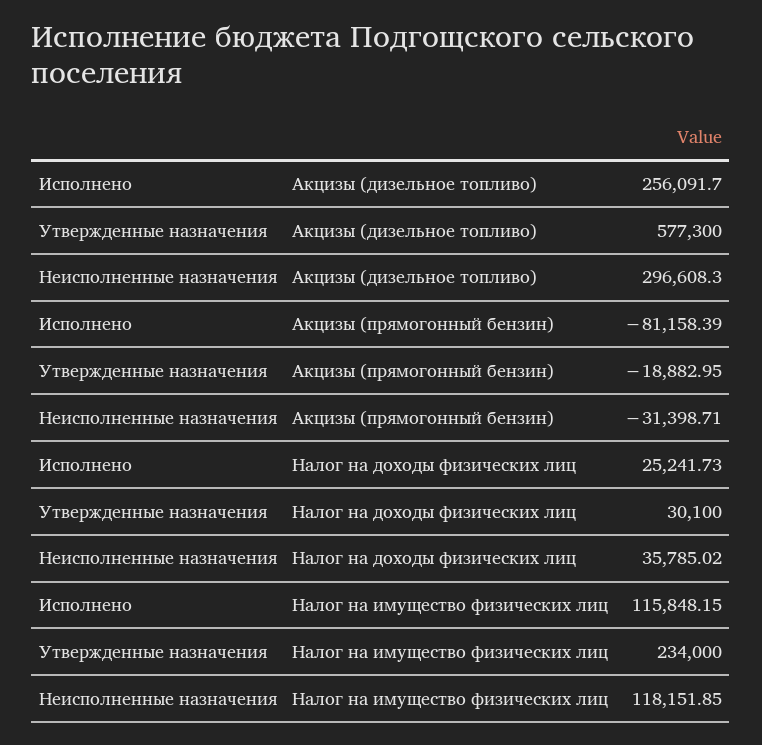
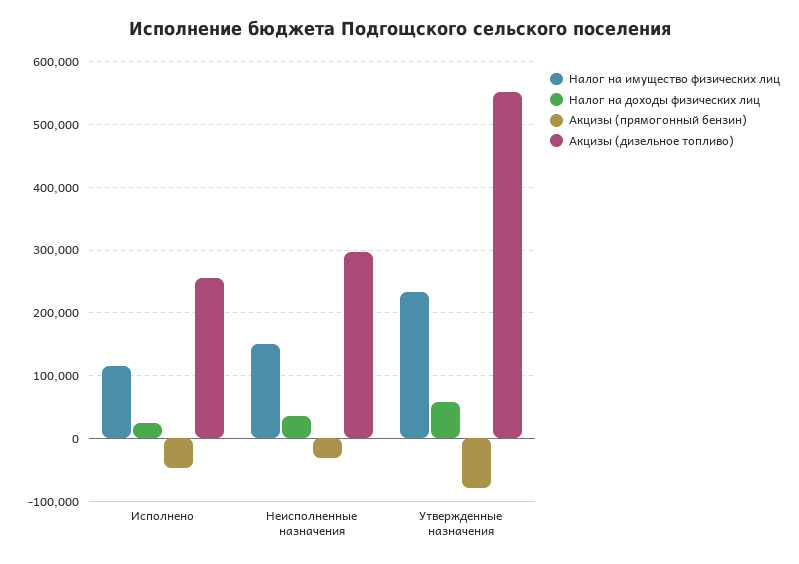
  {
    "Акцизы (дизельное топливо)": {
      "Исполнено": 256091.7,
-     "Утвержденные назначения": 577300,
+     "Утвержденные назначения": 550000,
      "Неисполненные назначения": 296608.3
    },
    "Акцизы (прямогонный бензин)": {
-     "Исполнено": -81158.39,
+     "Исполнено": -50000,
-     "Утвержденные назначения": -18882.95,
+     "Утвержденные назначения": -80000,
      "Неисполненные назначения": -31398.71
    },
    "Налог на доходы физических лиц": {
      "Исполнено": 25241.73,
-     "Утвержденные назначения": 30100,
+     "Утвержденные назначения": 60000,
      "Неисполненные назначения": 35785.02
    },
    "Налог на имущество физических лиц": {
      "Исполнено": 115848.15,
      "Утвержденные назначения": 234000,
-     "Неисполненные назначения": 118151.85
+     "Неисполненные назначения": 150000
    }
  }

